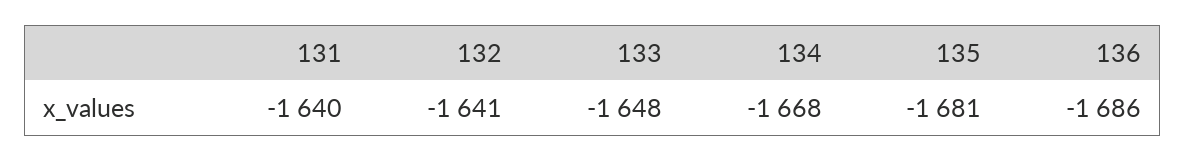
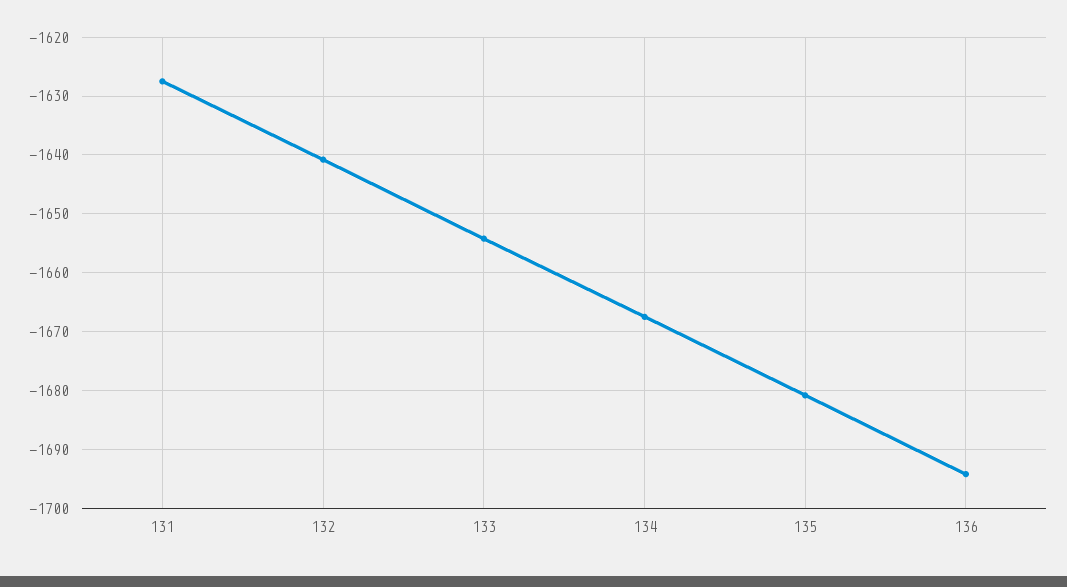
  {
-   "131": -1640,
+   "131": -1628,
    "132": -1641,
-   "133": -1648,
+   "133": -1654,
    "134": -1668,
    "135": -1681,
-   "136": -1686
+   "136": -1694
  }

